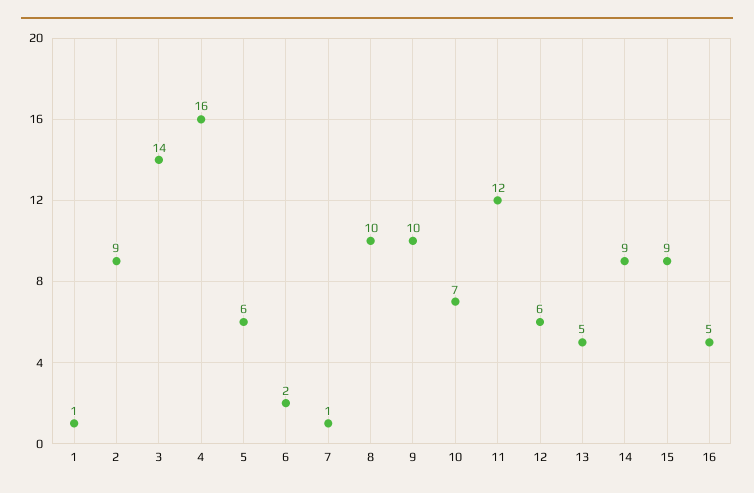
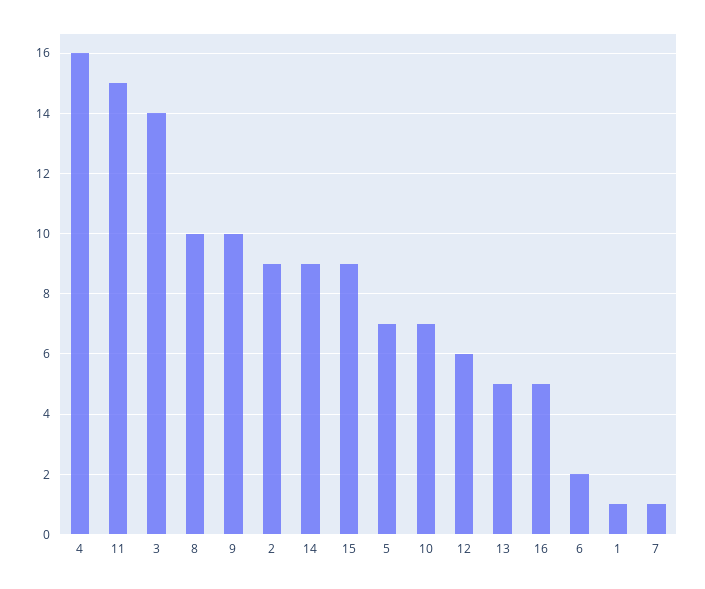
  {
    "1": 1,
    "2": 9,
    "3": 14,
    "4": 16,
-   "5": 6,
+   "5": 7,
    "6": 2,
    "7": 1,
    "8": 10,
    "9": 10,
    "10": 7,
-   "11": 12,
+   "11": 15,
    "12": 6,
    "13": 5,
    "14": 9,
    "15": 9,
    "16": 5
  }

